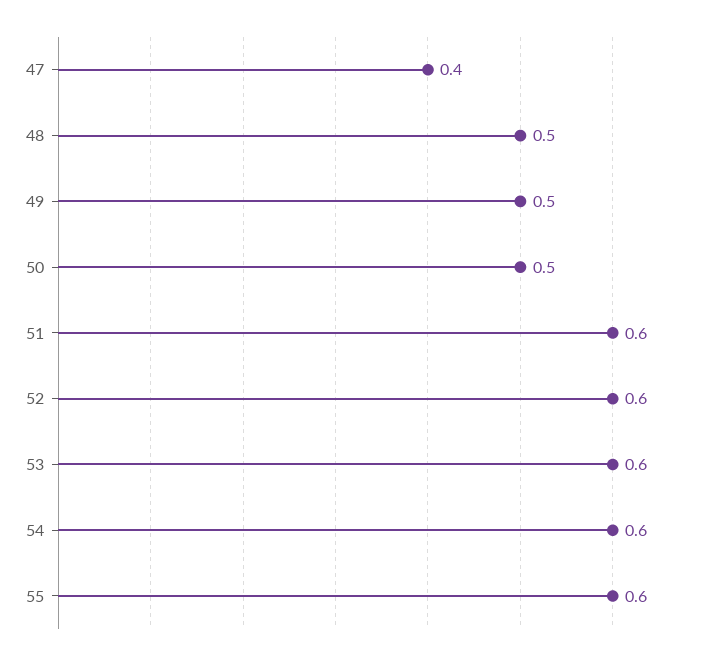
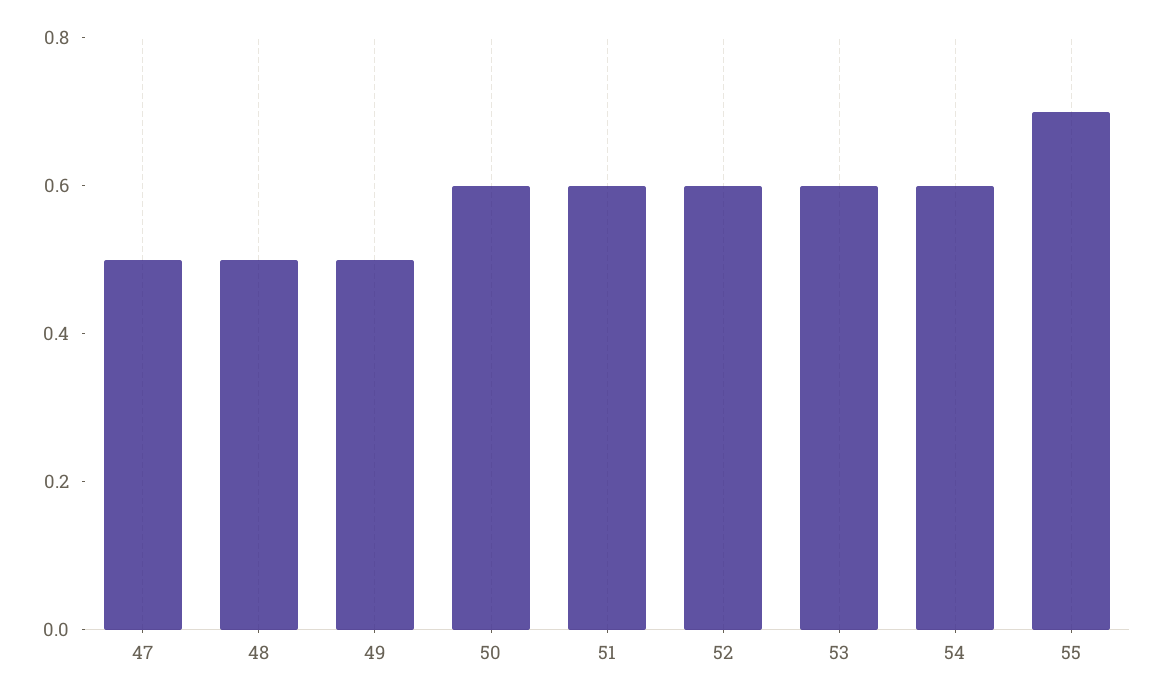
  {
-   "47": 0.4,
+   "47": 0.5,
    "48": 0.5,
    "49": 0.5,
-   "50": 0.5,
+   "50": 0.6,
    "51": 0.6,
    "52": 0.6,
    "53": 0.6,
    "54": 0.6,
-   "55": 0.6
+   "55": 0.7
  }

